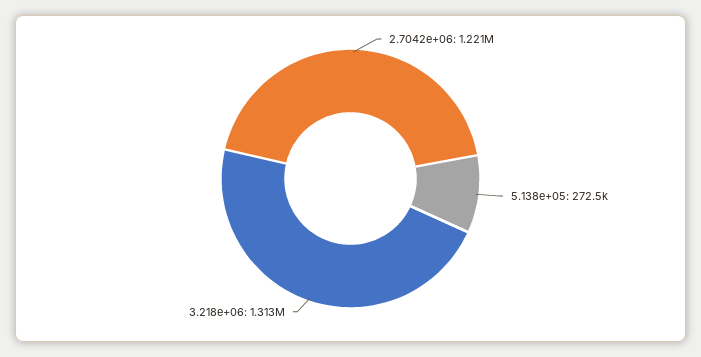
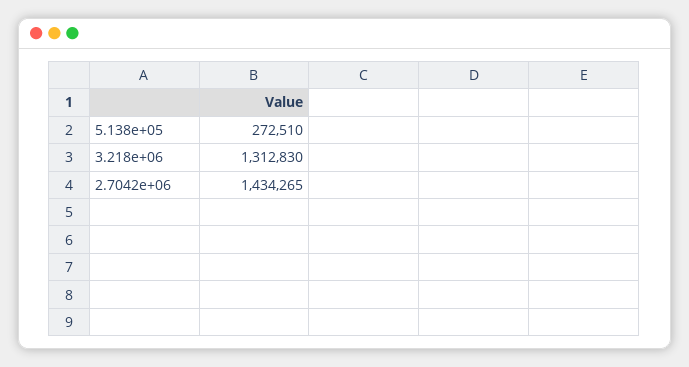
  {
-   "2.7042e+06": 1221000,
+   "2.7042e+06": 1434265,
    "5.138e+05": 272510,
    "3.218e+06": 1312830
  }

